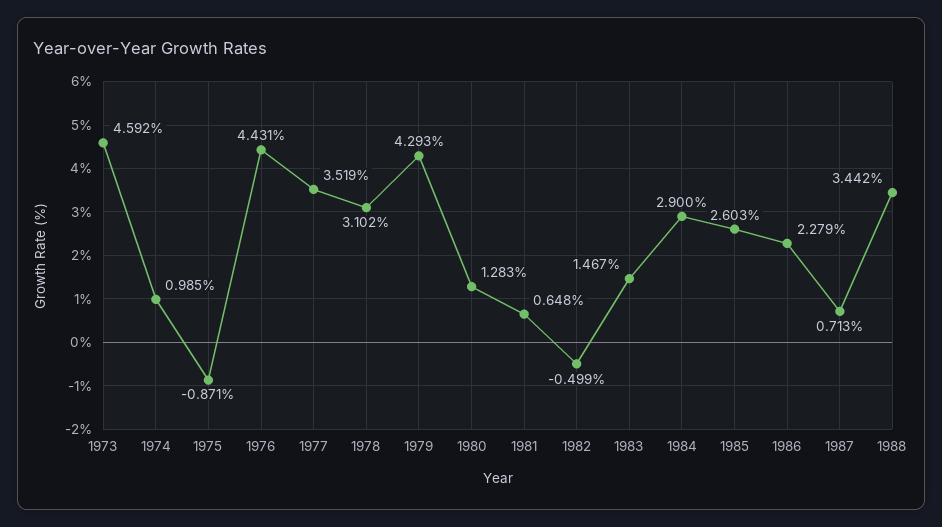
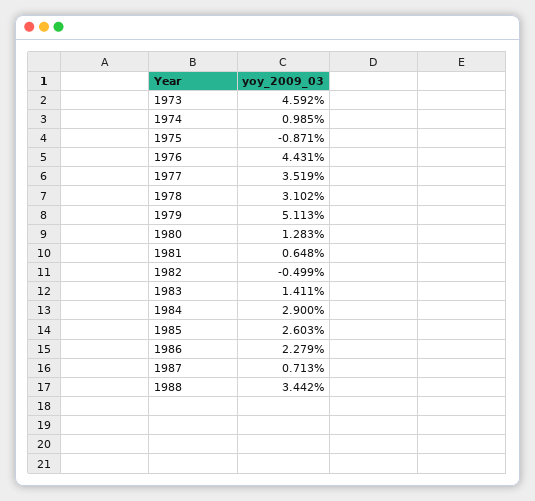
  {
    "1973": 4.592,
    "1974": 0.985,
    "1975": -0.871,
    "1976": 4.431,
    "1977": 3.519,
    "1978": 3.102,
-   "1979": 4.293,
+   "1979": 5.113,
    "1980": 1.283,
    "1981": 0.648,
    "1982": -0.499,
-   "1983": 1.467,
+   "1983": 1.411,
    "1984": 2.9,
    "1985": 2.603,
    "1986": 2.279,
    "1987": 0.713,
    "1988": 3.442
  }

